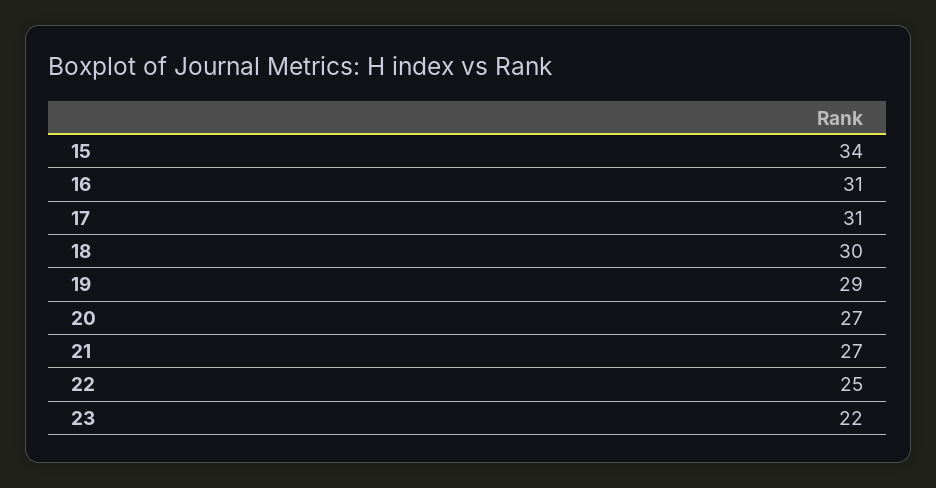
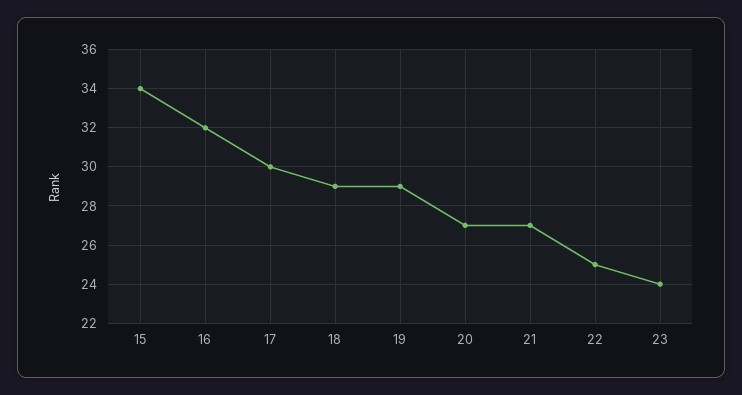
  {
    "15": 34,
-   "16": 31,
+   "16": 32,
-   "17": 31,
+   "17": 30,
-   "18": 30,
+   "18": 29,
    "19": 29,
    "20": 27,
    "21": 27,
    "22": 25,
-   "23": 22
+   "23": 24
  }

